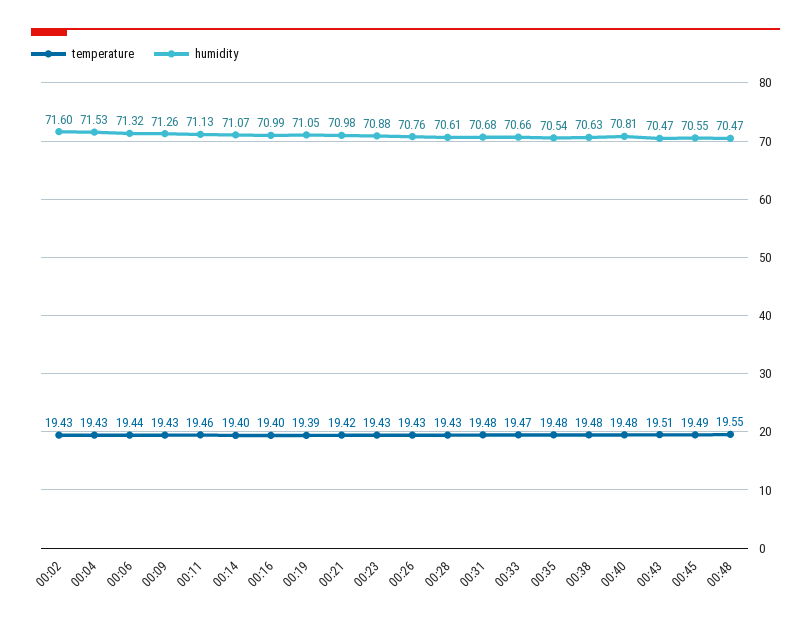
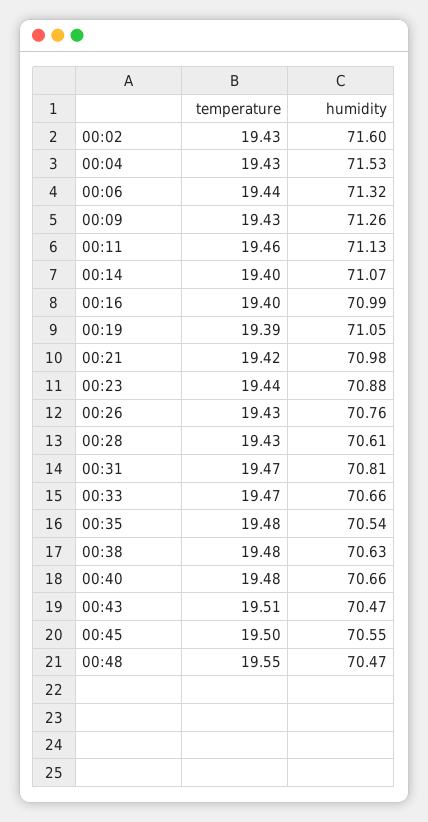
  {
    "temperature": {
      "00:02": 19.43,
      "00:04": 19.43,
      "00:06": 19.44,
      "00:09": 19.43,
      "00:11": 19.46,
      "00:14": 19.4,
      "00:16": 19.4,
      "00:19": 19.39,
      "00:21": 19.42,
-     "00:23": 19.43,
+     "00:23": 19.44,
      "00:26": 19.43,
      "00:28": 19.43,
-     "00:31": 19.48,
+     "00:31": 19.47,
      "00:33": 19.47,
      "00:35": 19.48,
      "00:38": 19.48,
      "00:40": 19.48,
      "00:43": 19.51,
-     "00:45": 19.49,
+     "00:45": 19.5,
      "00:48": 19.55
    },
    "humidity": {
      "00:02": 71.6,
      "00:04": 71.53,
      "00:06": 71.32,
      "00:09": 71.26,
      "00:11": 71.13,
      "00:14": 71.07,
      "00:16": 70.99,
      "00:19": 71.05,
      "00:21": 70.98,
      "00:23": 70.88,
      "00:26": 70.76,
      "00:28": 70.61,
-     "00:31": 70.68,
+     "00:31": 70.81,
      "00:33": 70.66,
      "00:35": 70.54,
      "00:38": 70.63,
-     "00:40": 70.81,
+     "00:40": 70.66,
      "00:43": 70.47,
      "00:45": 70.55,
      "00:48": 70.47
    }
  }

